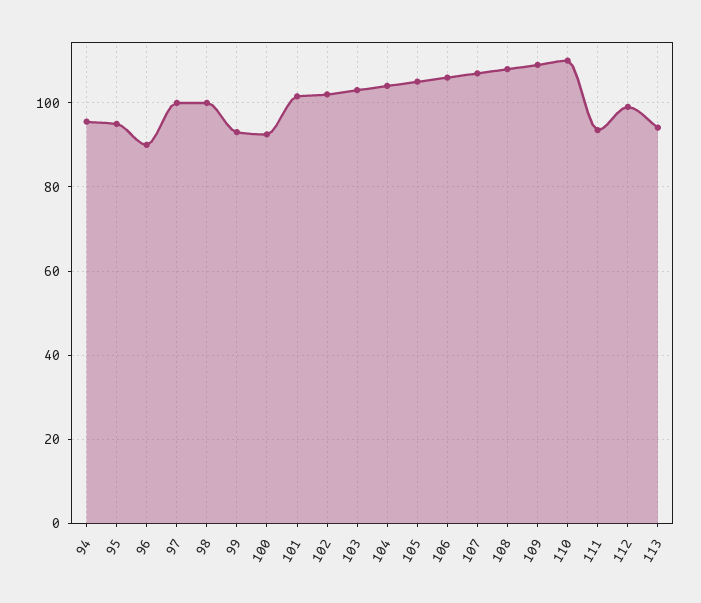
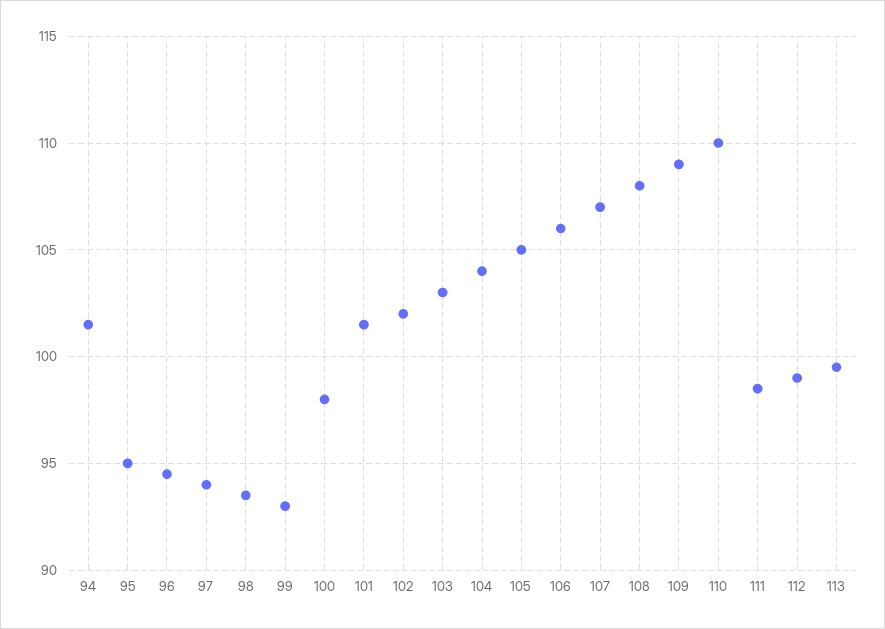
  {
-   "94": 96,
+   "94": 101.5,
    "95": 95,
-   "96": 90,
+   "96": 94.5,
-   "97": 100,
+   "97": 94,
-   "98": 100,
+   "98": 93.5,
    "99": 93,
-   "100": 92,
+   "100": 98,
    "101": 101.5,
    "102": 102,
    "103": 103,
    "104": 104,
    "105": 105,
    "106": 106,
    "107": 107,
    "108": 108,
    "109": 109,
    "110": 110,
-   "111": 94,
+   "111": 98.5,
    "112": 99,
-   "113": 94
+   "113": 99.5
  }

